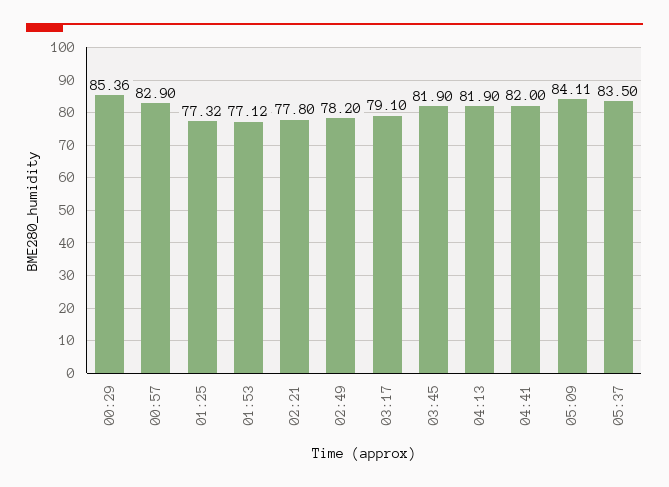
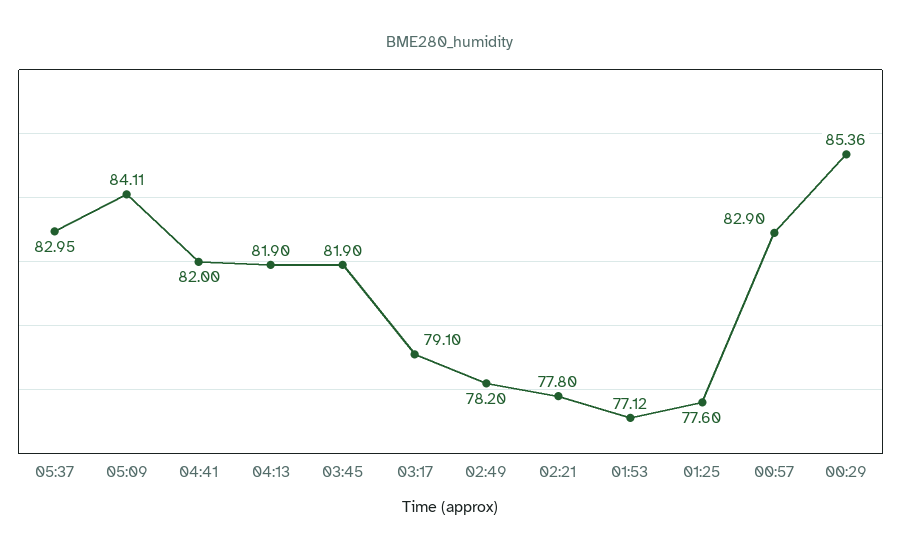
  {
    "00:29": 85.36,
    "00:57": 82.9,
-   "01:25": 77.32,
+   "01:25": 77.6,
    "01:53": 77.12,
    "02:21": 77.8,
    "02:49": 78.2,
    "03:17": 79.1,
    "03:45": 81.9,
    "04:13": 81.9,
    "04:41": 82,
    "05:09": 84.11,
-   "05:37": 83.5
+   "05:37": 82.95
  }

